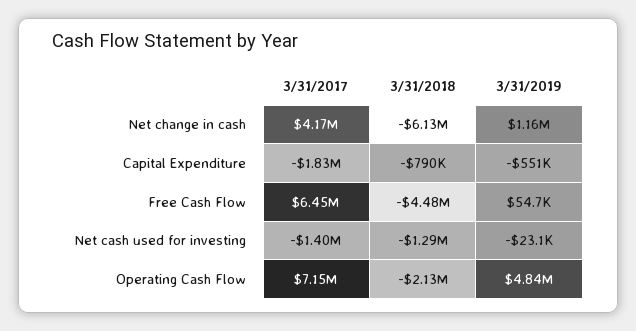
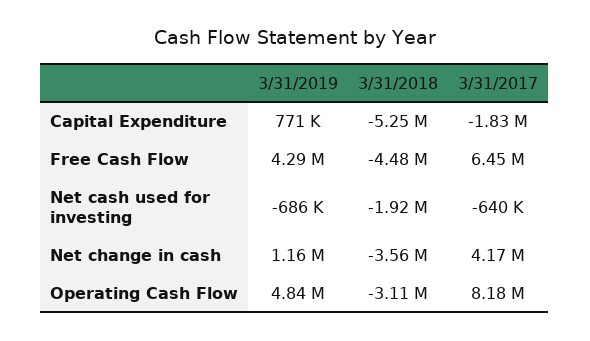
  {
    "3/31/2017": {
      "Net change in cash": 4170000,
      "Capital Expenditure": -1830000,
      "Free Cash Flow": 6450000,
-     "Net cash used for investing": -1400000,
+     "Net cash used for investing": -640000,
-     "Operating Cash Flow": 7150000
+     "Operating Cash Flow": 8180000
    },
    "3/31/2018": {
-     "Net change in cash": -6130000,
+     "Net change in cash": -3560000,
-     "Capital Expenditure": -790000,
+     "Capital Expenditure": -5250000,
      "Free Cash Flow": -4480000,
-     "Net cash used for investing": -1290000,
+     "Net cash used for investing": -1920000,
-     "Operating Cash Flow": -2130000
+     "Operating Cash Flow": -3110000
    },
    "3/31/2019": {
      "Net change in cash": 1160000,
-     "Capital Expenditure": -551000,
+     "Capital Expenditure": 771000,
-     "Free Cash Flow": 54700,
+     "Free Cash Flow": 4290000,
-     "Net cash used for investing": -23100,
+     "Net cash used for investing": -686000,
      "Operating Cash Flow": 4840000
    }
  }

